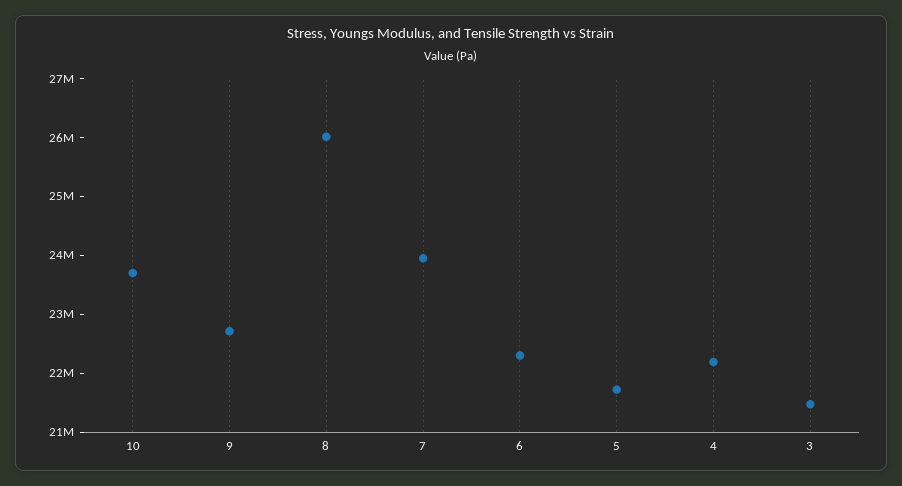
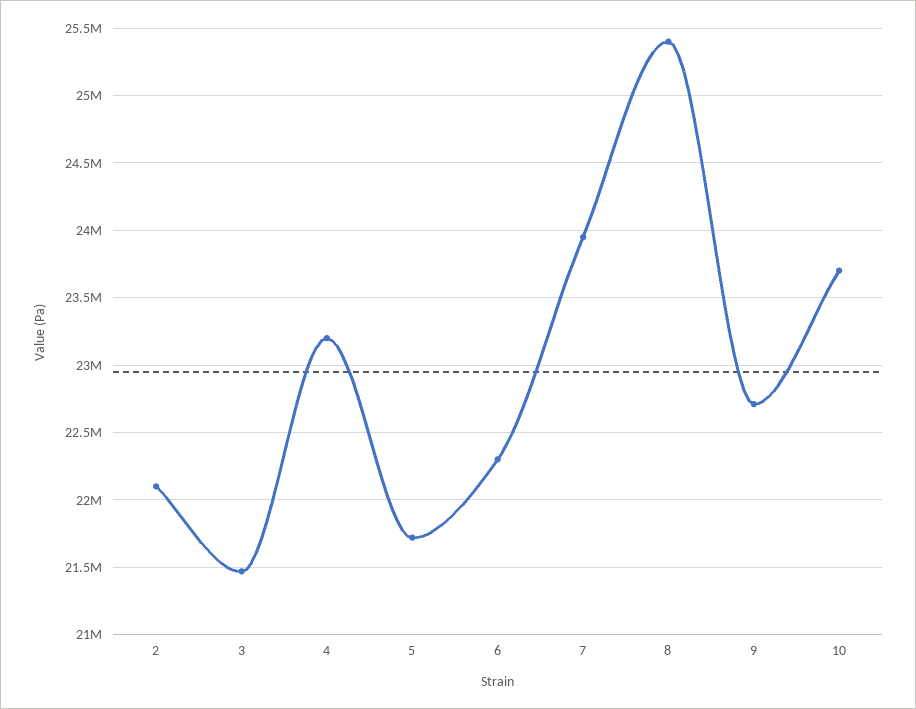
  {
    "10": 23700000,
    "9": 22700000,
-   "8": 26000000,
+   "8": 25400000,
    "7": 23950000,
    "6": 22300000,
    "5": 21700000,
-   "4": 22200000,
+   "4": 23200000,
-   "3": 21450000
+   "3": 21450000,
+   "2": 22100000
  }

